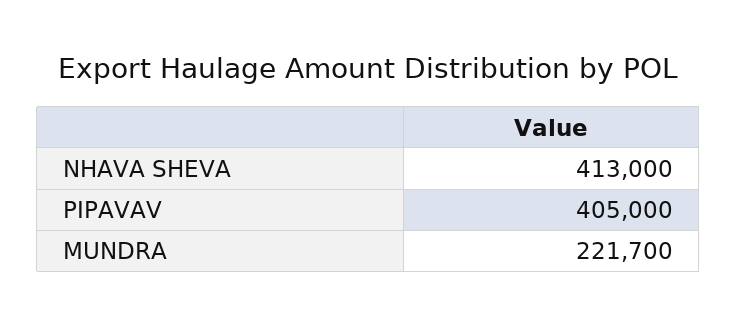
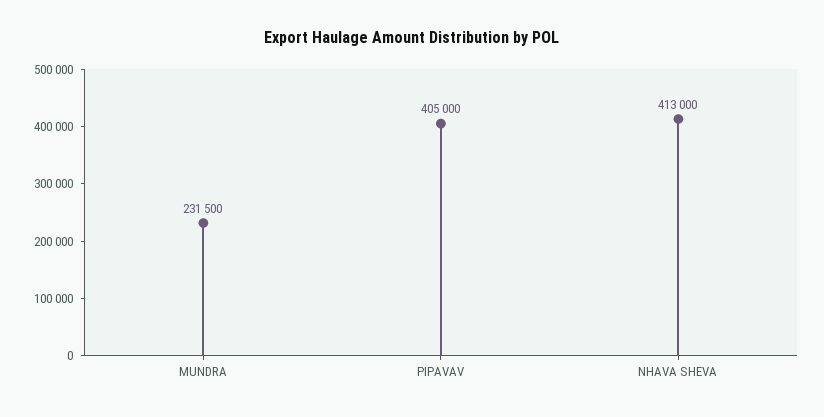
  {
    "NHAVA SHEVA": 413000,
    "PIPAVAV": 405000,
-   "MUNDRA": 221700
+   "MUNDRA": 231500
  }

